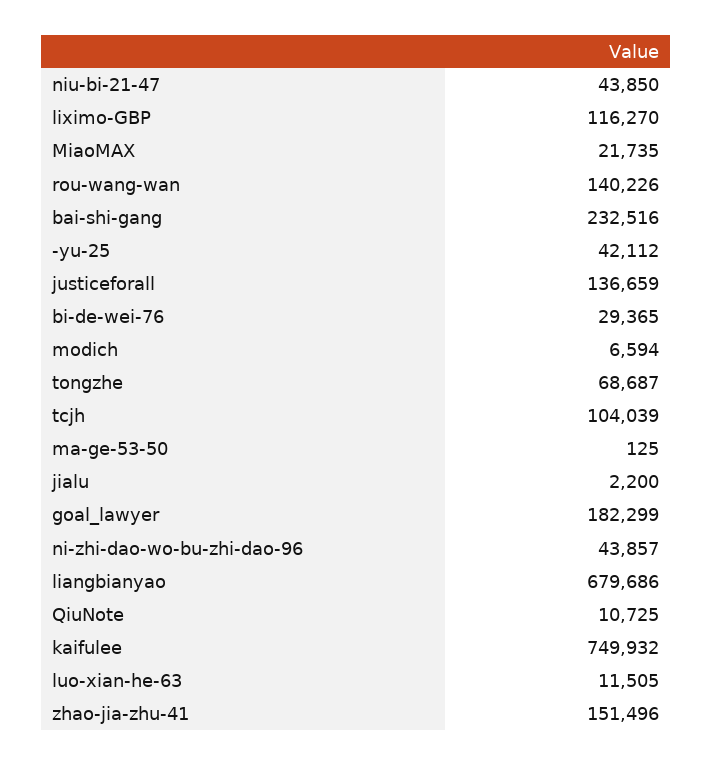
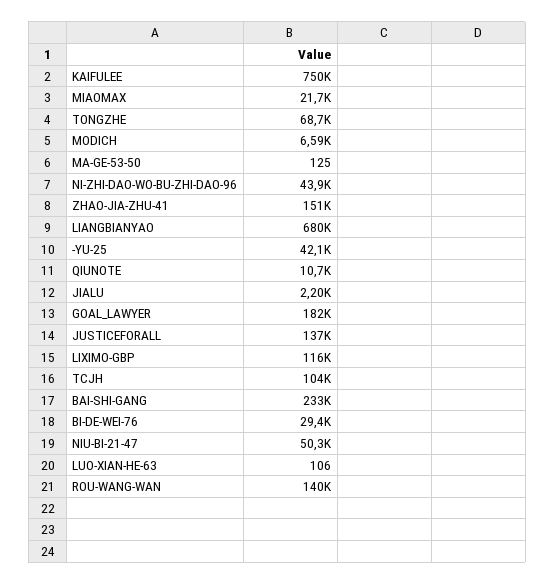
  {
-   "niu-bi-21-47": 43850,
+   "niu-bi-21-47": 50300,
    "liximo-GBP": 116270,
    "MiaoMAX": 21735,
    "rou-wang-wan": 140226,
    "bai-shi-gang": 232516,
    "-yu-25": 42112,
    "justiceforall": 136659,
    "bi-de-wei-76": 29365,
    "modich": 6594,
    "tongzhe": 68687,
    "tcjh": 104039,
    "ma-ge-53-50": 125,
    "jialu": 2200,
    "goal_lawyer": 182299,
    "ni-zhi-dao-wo-bu-zhi-dao-96": 43857,
    "liangbianyao": 679686,
    "QiuNote": 10725,
    "kaifulee": 749932,
-   "luo-xian-he-63": 11505,
+   "luo-xian-he-63": 106,
    "zhao-jia-zhu-41": 151496
  }

